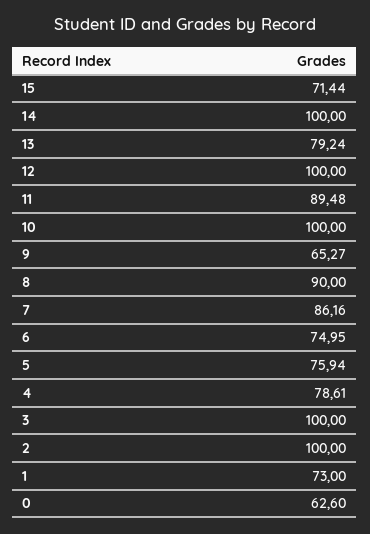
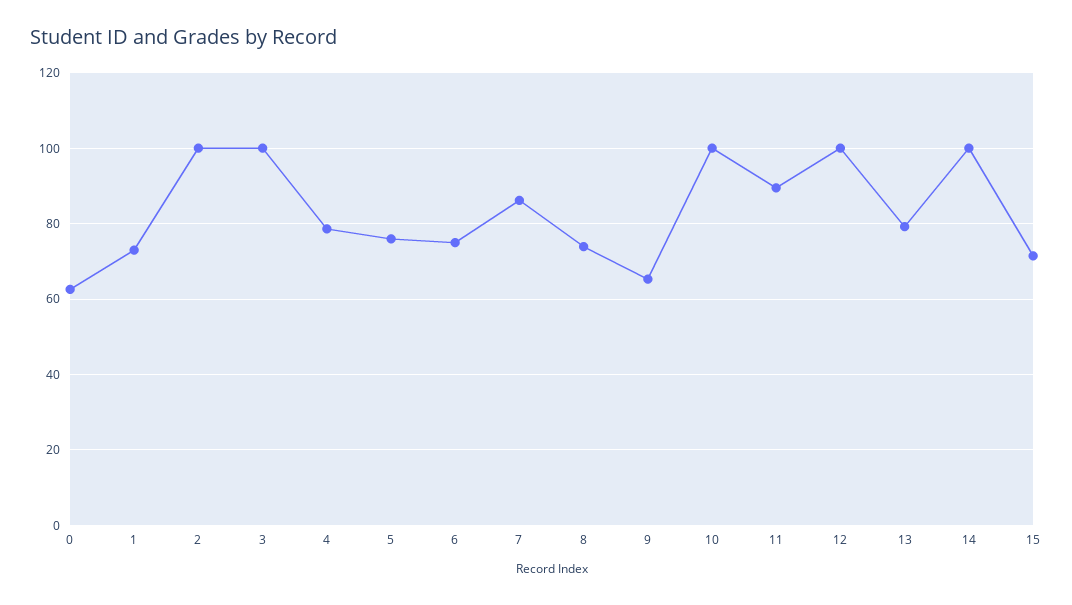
  {
    "15": 71.44,
    "14": 100,
    "13": 79.24,
    "12": 100,
    "11": 89.48,
    "10": 100,
    "9": 65.27,
-   "8": 90,
+   "8": 74,
    "7": 86.16,
    "6": 74.95,
    "5": 75.94,
    "4": 78.61,
    "3": 100,
    "2": 100,
    "1": 73,
    "0": 62.6
  }

